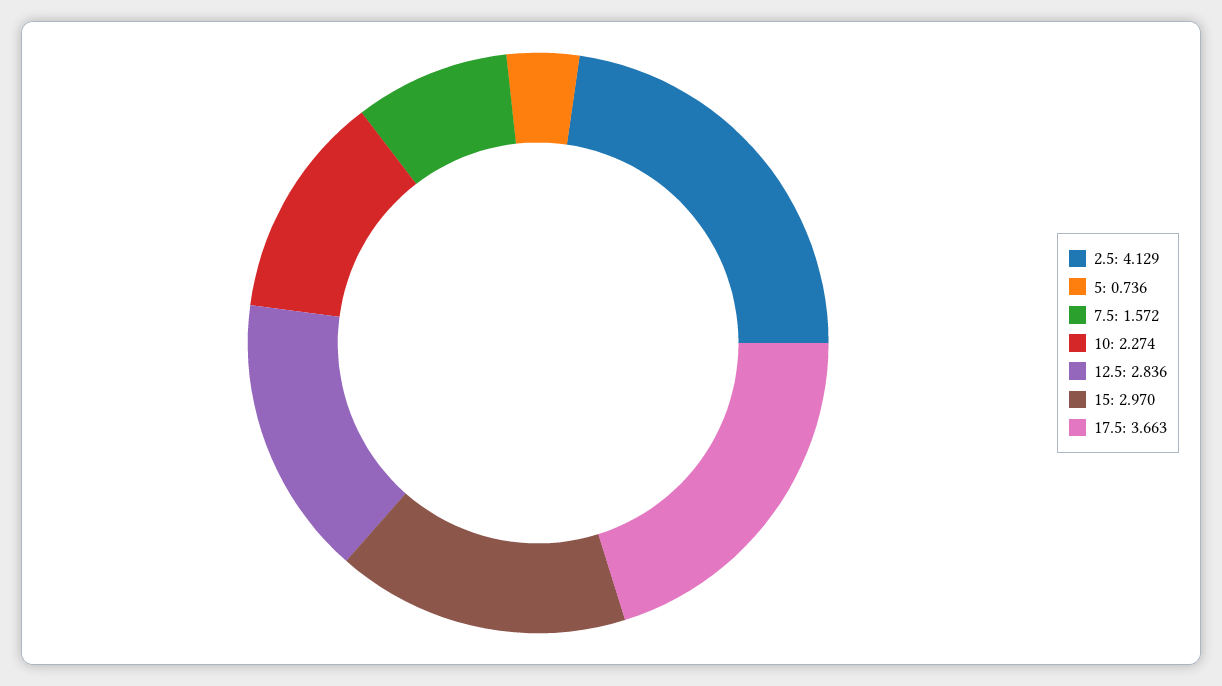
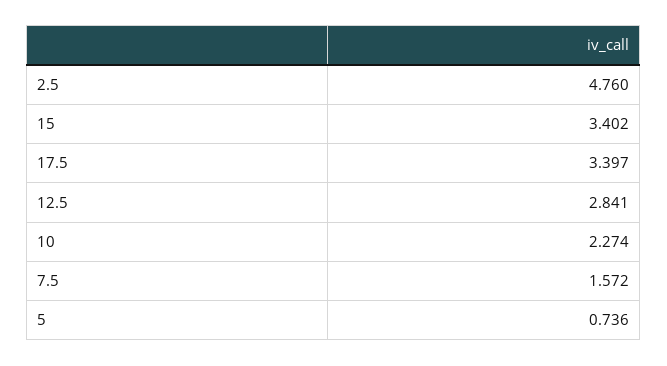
  {
-   "2.5": 4.129,
+   "2.5": 4.76,
    "5": 0.736,
    "7.5": 1.572,
    "10": 2.274,
-   "12.5": 2.836,
+   "12.5": 2.841,
-   "15": 2.97,
+   "15": 3.402,
-   "17.5": 3.663
+   "17.5": 3.397
  }

